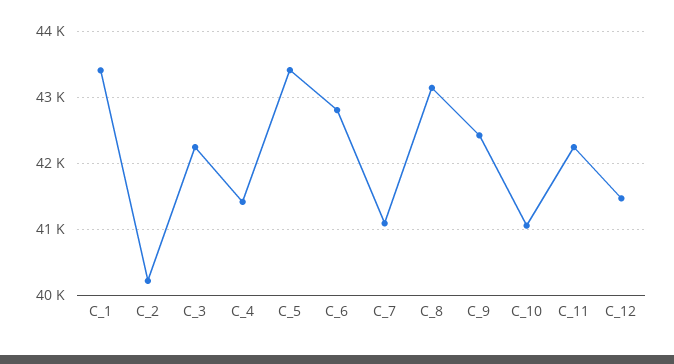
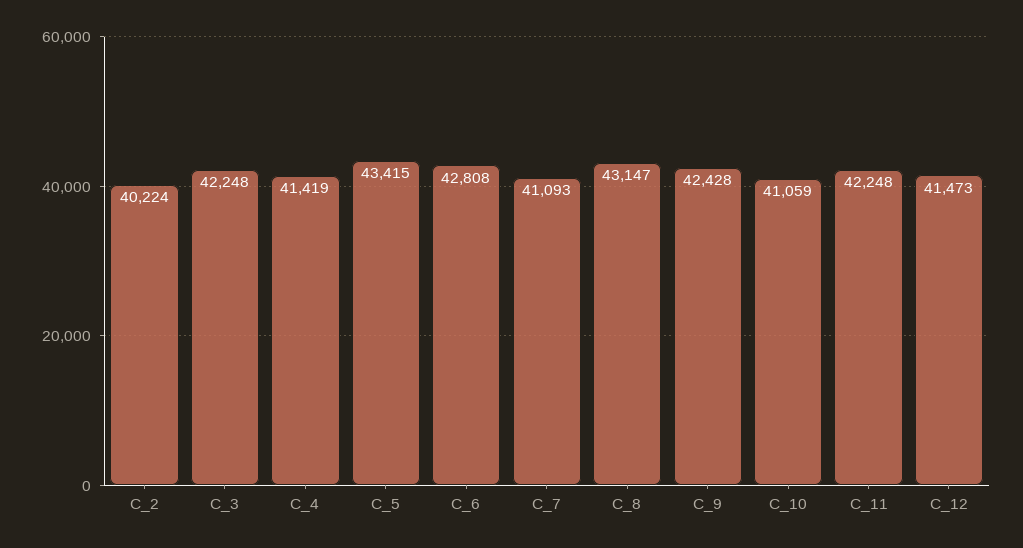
  {
-   "C_1": 43400,
    "C_2": 40224,
    "C_3": 42248,
    "C_4": 41419,
    "C_5": 43415,
    "C_6": 42808,
    "C_7": 41093,
    "C_8": 43147,
    "C_9": 42428,
    "C_10": 41059,
    "C_11": 42248,
    "C_12": 41473
  }

